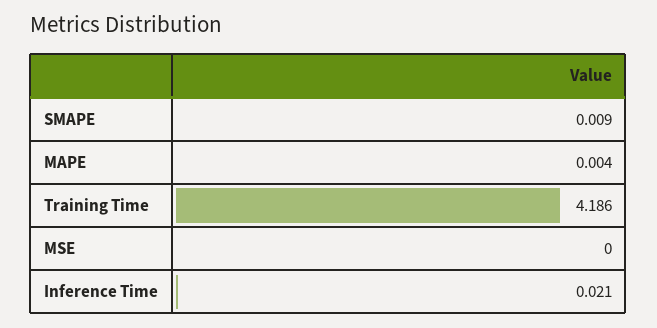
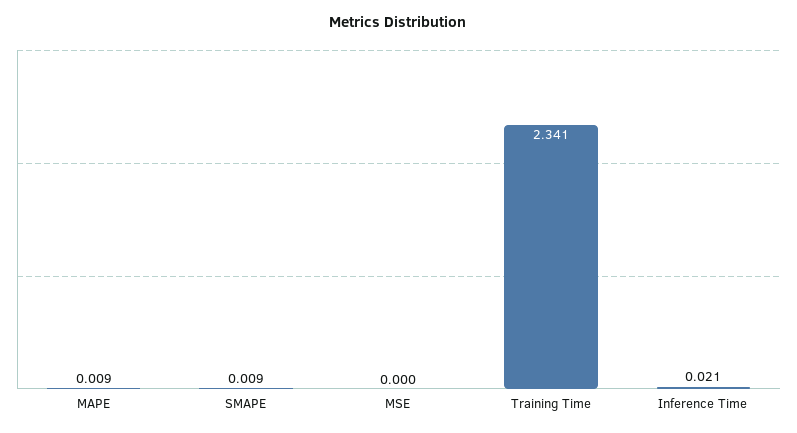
  {
    "SMAPE": 0.009,
-   "MAPE": 0.004,
+   "MAPE": 0.009,
-   "Training Time": 4.186,
+   "Training Time": 2.341,
    "MSE": 0,
    "Inference Time": 0.021
  }

